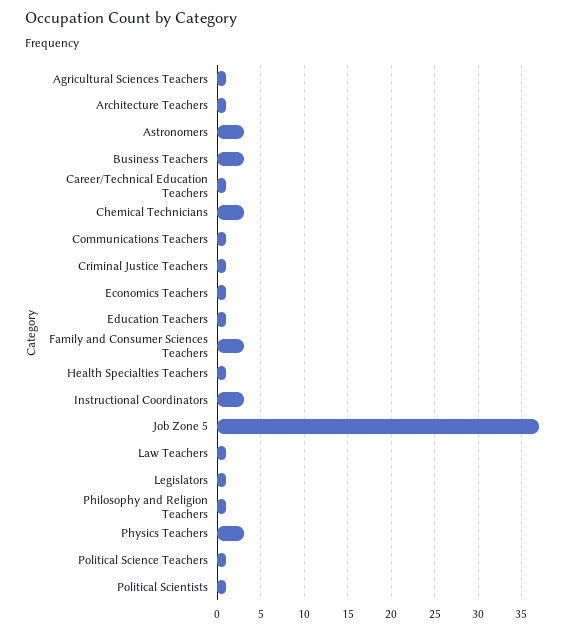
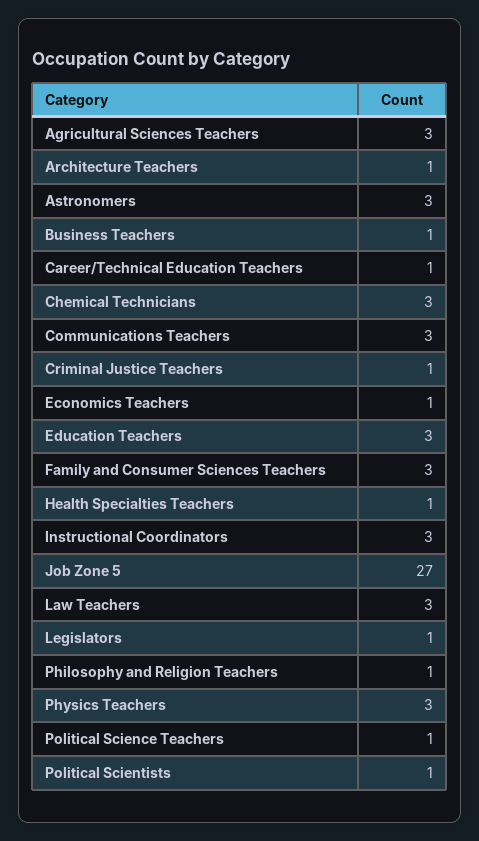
  {
-   "Agricultural Sciences Teachers": 1,
+   "Agricultural Sciences Teachers": 3,
    "Architecture Teachers": 1,
    "Astronomers": 3,
-   "Business Teachers": 3,
+   "Business Teachers": 1,
    "Career/Technical Education Teachers": 1,
    "Chemical Technicians": 3,
-   "Communications Teachers": 1,
+   "Communications Teachers": 3,
    "Criminal Justice Teachers": 1,
    "Economics Teachers": 1,
-   "Education Teachers": 1,
+   "Education Teachers": 3,
    "Family and Consumer Sciences Teachers": 3,
    "Health Specialties Teachers": 1,
    "Instructional Coordinators": 3,
-   "Job Zone 5": 37,
+   "Job Zone 5": 27,
-   "Law Teachers": 1,
+   "Law Teachers": 3,
    "Legislators": 1,
    "Philosophy and Religion Teachers": 1,
    "Physics Teachers": 3,
    "Political Science Teachers": 1,
    "Political Scientists": 1
  }

